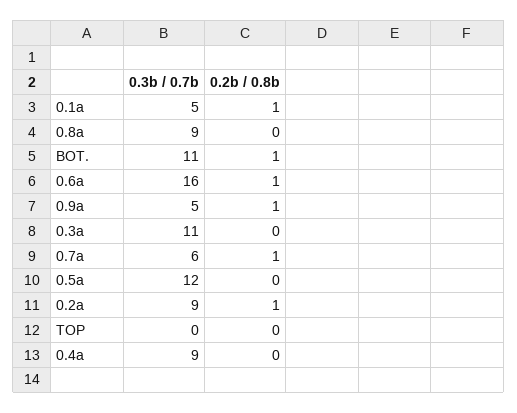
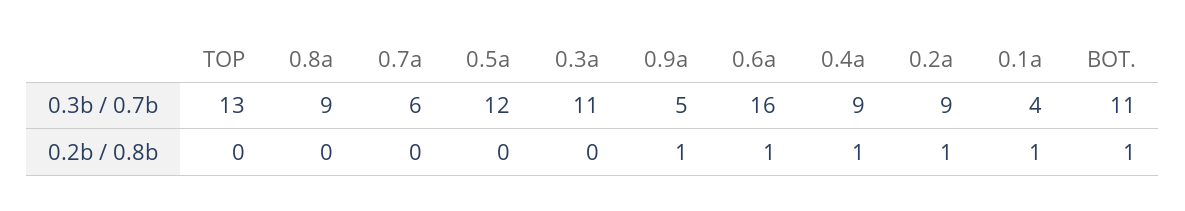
  {
    "0.3b / 0.7b": {
-     "0.1a": 5,
+     "0.1a": 4,
      "0.8a": 9,
      "BOT.": 11,
      "0.6a": 16,
      "0.9a": 5,
      "0.3a": 11,
      "0.7a": 6,
      "0.5a": 12,
      "0.2a": 9,
-     "TOP": 0,
+     "TOP": 13,
      "0.4a": 9
    },
    "0.2b / 0.8b": {
      "0.1a": 1,
      "0.8a": 0,
      "BOT.": 1,
      "0.6a": 1,
      "0.9a": 1,
      "0.3a": 0,
-     "0.7a": 1,
+     "0.7a": 0,
      "0.5a": 0,
      "0.2a": 1,
      "TOP": 0,
-     "0.4a": 0
+     "0.4a": 1
    }
  }

